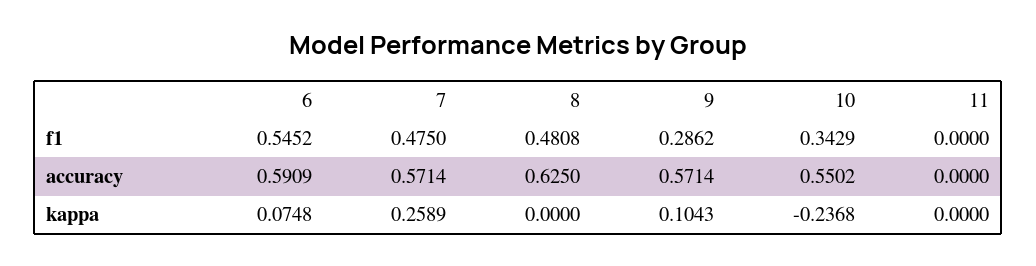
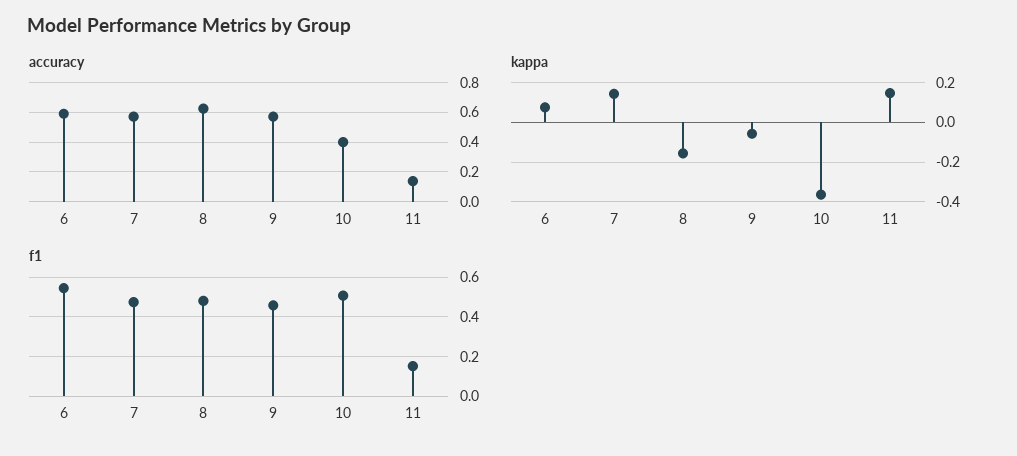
  {
    "f1": {
      "6": 0.5452,
      "7": 0.475,
      "8": 0.4808,
-     "9": 0.2862,
+     "9": 0.45,
-     "10": 0.3429,
+     "10": 0.5,
-     "11": 0
+     "11": 0.15
    },
    "accuracy": {
      "6": 0.5909,
      "7": 0.5714,
      "8": 0.625,
      "9": 0.5714,
-     "10": 0.5502,
+     "10": 0.4,
-     "11": 0
+     "11": 0.15
    },
    "kappa": {
      "6": 0.0748,
-     "7": 0.2589,
+     "7": 0.15,
-     "8": 0,
+     "8": -0.15,
-     "9": 0.1043,
+     "9": -0.05,
-     "10": -0.2368,
+     "10": -0.35,
-     "11": 0
+     "11": 0.15
    }
  }

